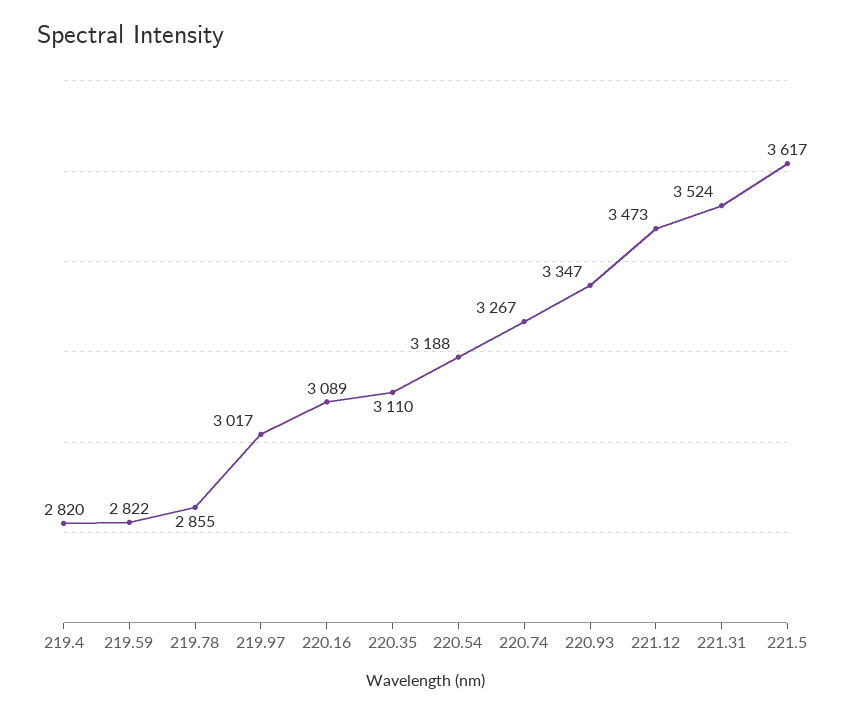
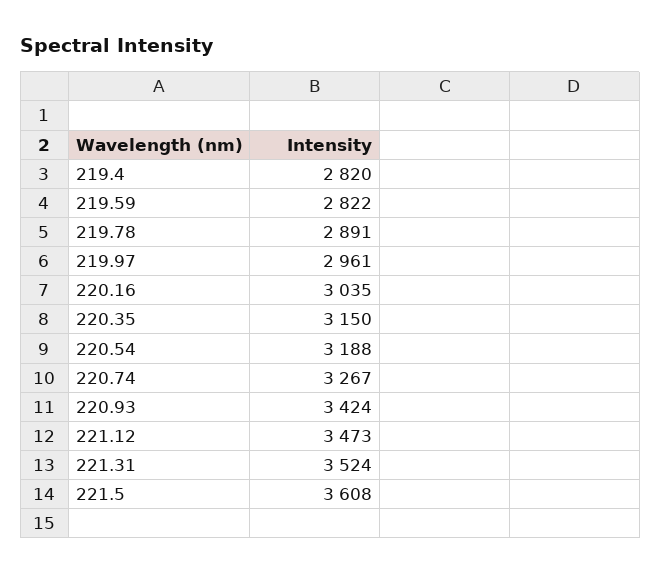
  {
    "219.4": 2820,
    "219.59": 2822,
-   "219.78": 2855,
+   "219.78": 2891,
-   "219.97": 3017,
+   "219.97": 2961,
-   "220.16": 3089,
+   "220.16": 3035,
-   "220.35": 3110,
+   "220.35": 3150,
    "220.54": 3188,
    "220.74": 3267,
-   "220.93": 3347,
+   "220.93": 3424,
    "221.12": 3473,
    "221.31": 3524,
-   "221.5": 3617
+   "221.5": 3608
  }

